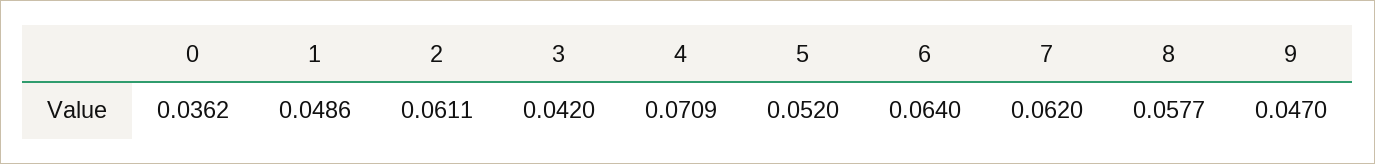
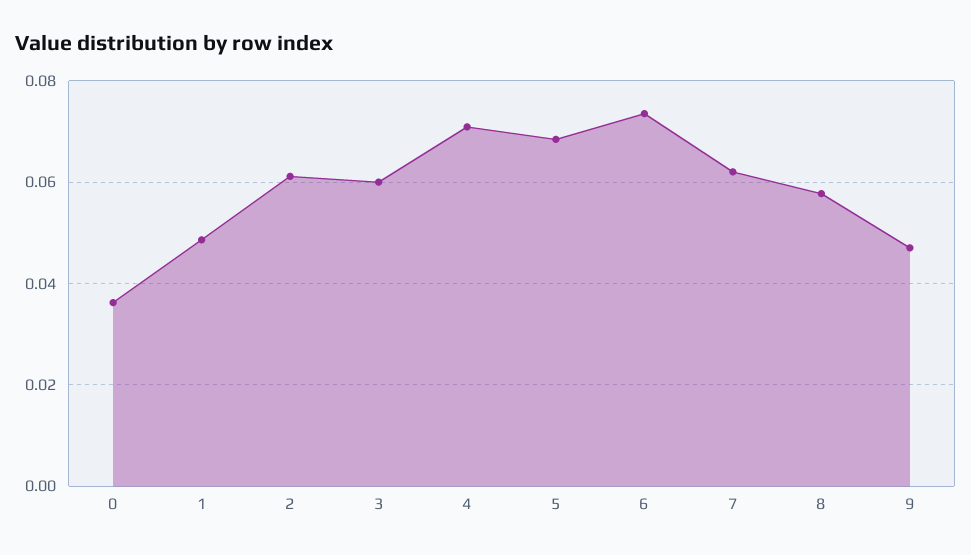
  {
    "0": 0.0362,
    "1": 0.0486,
    "2": 0.0611,
-   "3": 0.042,
+   "3": 0.06,
    "4": 0.0709,
-   "5": 0.052,
+   "5": 0.068,
-   "6": 0.064,
+   "6": 0.074,
    "7": 0.062,
    "8": 0.0577,
    "9": 0.047
  }

